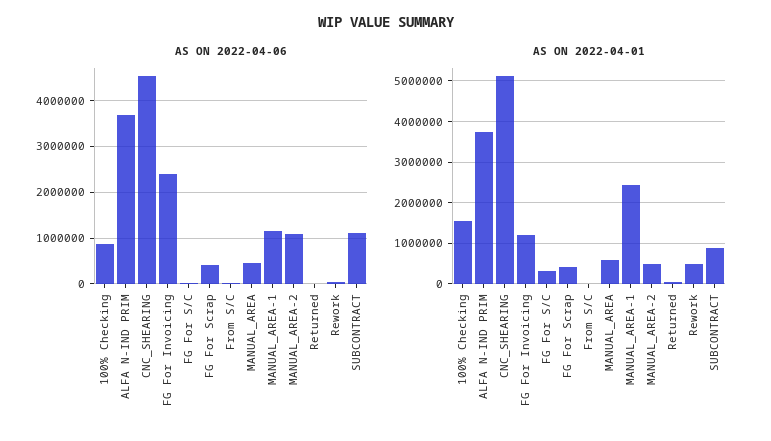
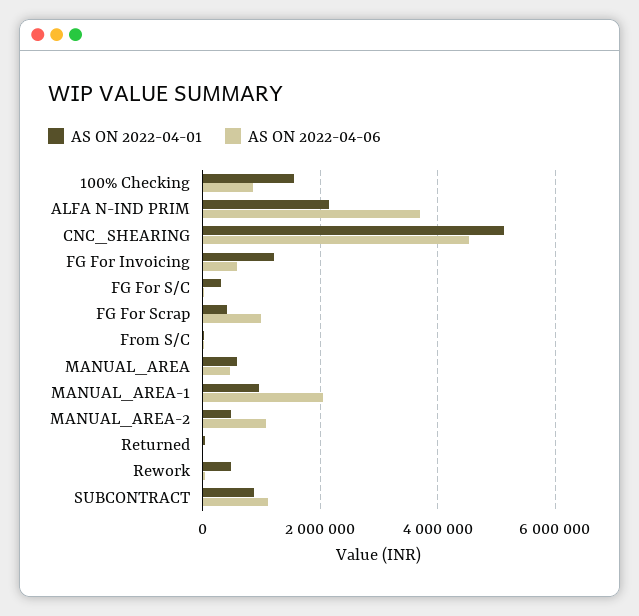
  {
    "AS ON 2022-04-06": {
      "100% Checking": 800000,
      "ALFA N-IND PRIM": 3600000,
      "CNC_SHEARING": 4600000,
-     "FG For Invoicing": 2400000,
+     "FG For Invoicing": 600000,
      "FG For S/C": 0,
-     "FG For Scrap": 400000,
+     "FG For Scrap": 1000000,
      "From S/C": 0,
      "MANUAL_AREA": 400000,
-     "MANUAL_AREA-1": 1200000,
+     "MANUAL_AREA-1": 2000000,
      "MANUAL_AREA-2": 1000000,
      "Returned": 0,
      "Rework": 0,
      "SUBCONTRACT": 1200000
    },
    "AS ON 2022-04-01": {
      "100% Checking": 1600000,
-     "ALFA N-IND PRIM": 3800000,
+     "ALFA N-IND PRIM": 2200000,
      "CNC_SHEARING": 5200000,
      "FG For Invoicing": 1200000,
      "FG For S/C": 400000,
      "FG For Scrap": 400000,
      "From S/C": 0,
      "MANUAL_AREA": 600000,
-     "MANUAL_AREA-1": 2400000,
+     "MANUAL_AREA-1": 1000000,
      "MANUAL_AREA-2": 400000,
      "Returned": 0,
      "Rework": 400000,
      "SUBCONTRACT": 800000
    }
  }

